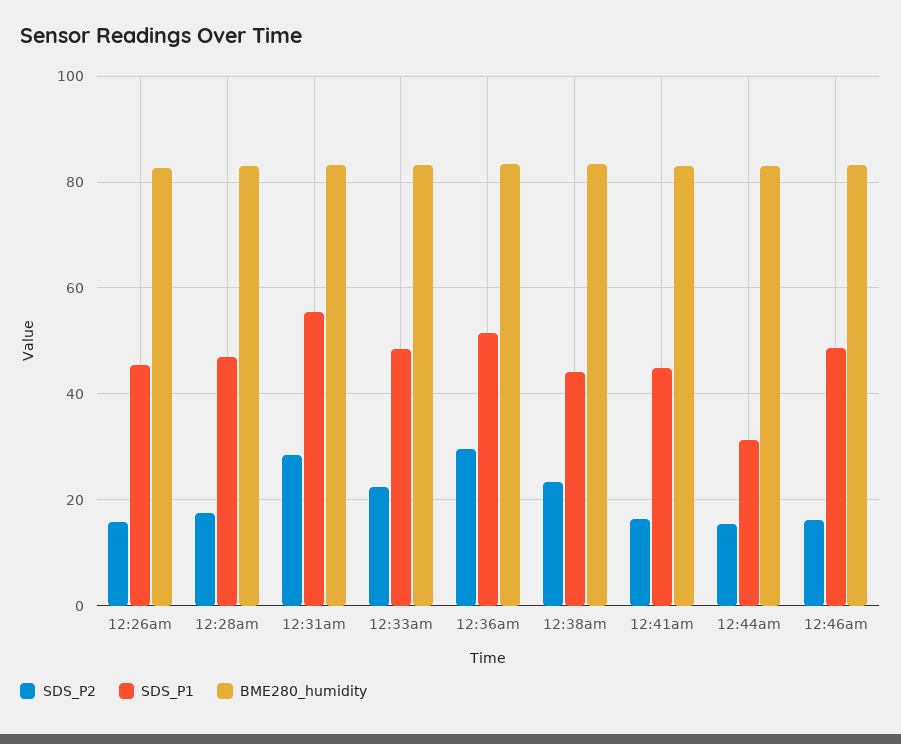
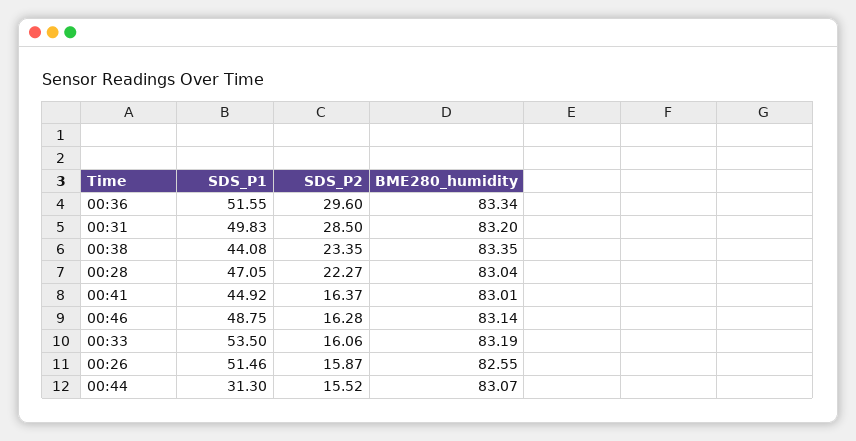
  {
    "SDS_P2": {
      "12:26am": 15.87,
-     "12:28am": 18,
+     "12:28am": 22.27,
      "12:31am": 28.5,
-     "12:33am": 22,
+     "12:33am": 16.06,
      "12:36am": 29.6,
      "12:38am": 23.35,
      "12:41am": 16.37,
      "12:44am": 15.52,
      "12:46am": 16.28
    },
    "SDS_P1": {
-     "12:26am": 46,
+     "12:26am": 51.46,
      "12:28am": 47.05,
-     "12:31am": 56,
+     "12:31am": 49.83,
-     "12:33am": 48,
+     "12:33am": 53.5,
      "12:36am": 51.55,
      "12:38am": 44.08,
      "12:41am": 44.92,
      "12:44am": 31.3,
      "12:46am": 48.75
    },
    "BME280_humidity": {
      "12:26am": 82.55,
      "12:28am": 83.04,
      "12:31am": 83.2,
      "12:33am": 83.19,
      "12:36am": 83.34,
      "12:38am": 83.35,
      "12:41am": 83.01,
      "12:44am": 83.07,
      "12:46am": 83.14
    }
  }

